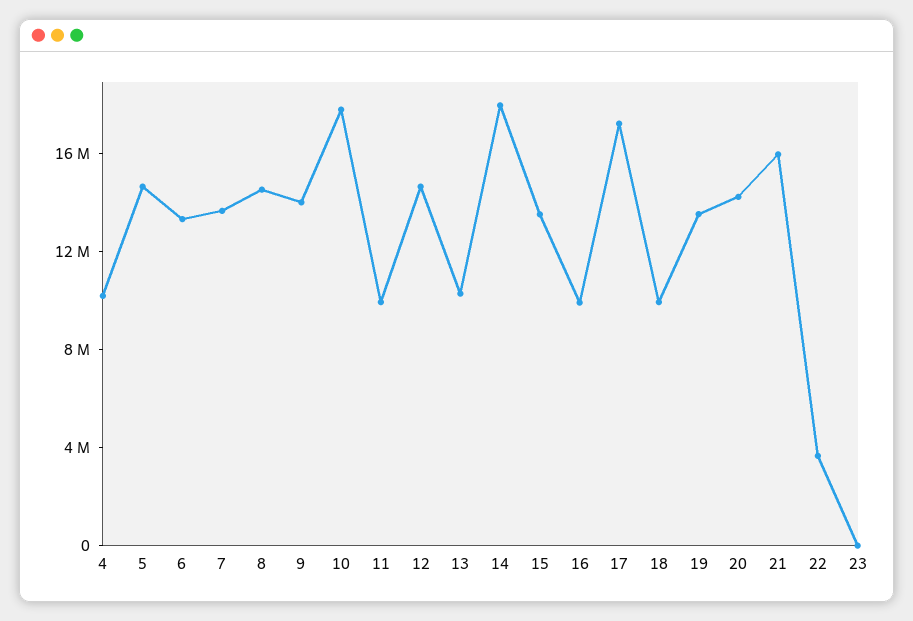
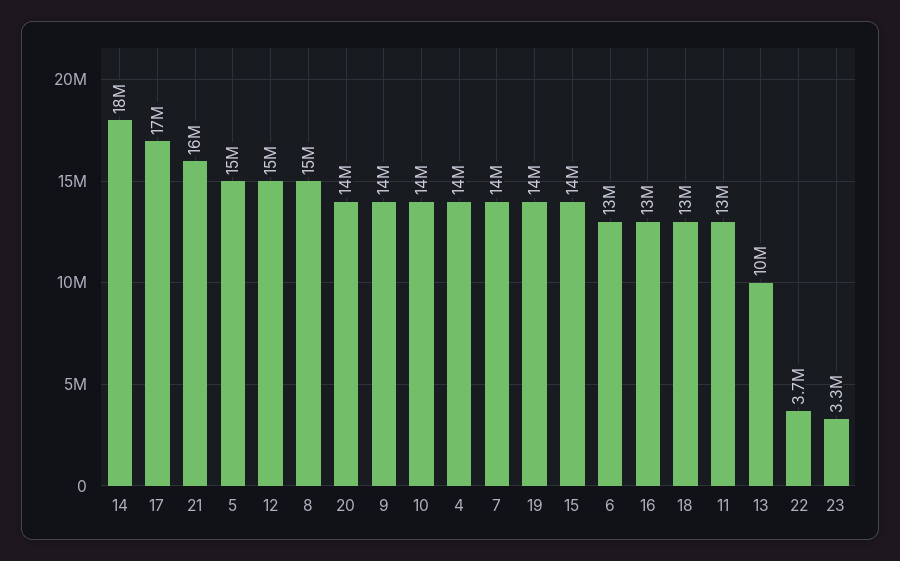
  {
-   "4": 10000000,
+   "4": 14000000,
    "5": 15000000,
    "6": 13000000,
    "7": 14000000,
    "8": 15000000,
    "9": 14000000,
-   "10": 18000000,
+   "10": 14000000,
-   "11": 10000000,
+   "11": 13000000,
    "12": 15000000,
    "13": 10000000,
    "14": 18000000,
    "15": 14000000,
-   "16": 10000000,
+   "16": 13000000,
    "17": 17000000,
-   "18": 10000000,
+   "18": 13000000,
    "19": 14000000,
    "20": 14000000,
    "21": 16000000,
    "22": 3700000,
-   "23": 0
+   "23": 3300000
  }

